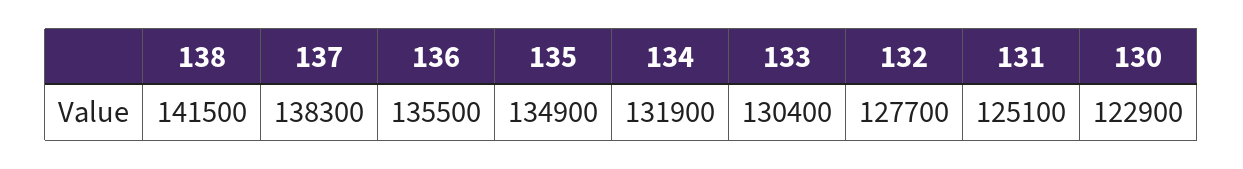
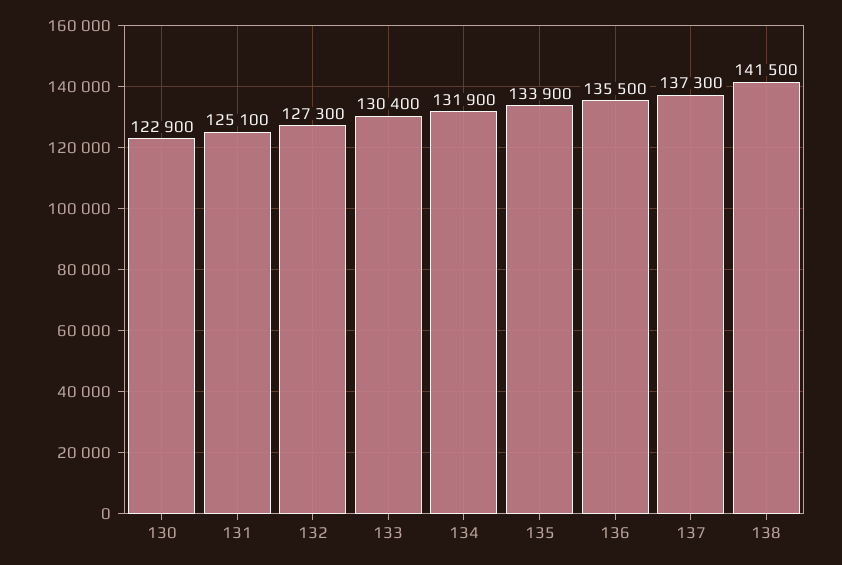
  {
    "138": 141500,
-   "137": 138300,
+   "137": 137300,
    "136": 135500,
-   "135": 134900,
+   "135": 133900,
    "134": 131900,
    "133": 130400,
-   "132": 127700,
+   "132": 127300,
    "131": 125100,
    "130": 122900
  }

